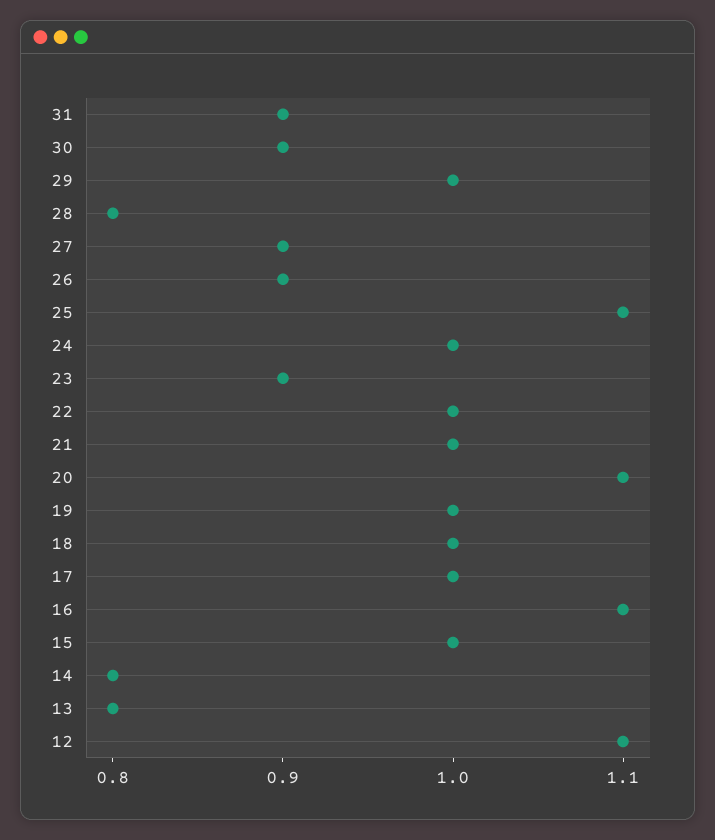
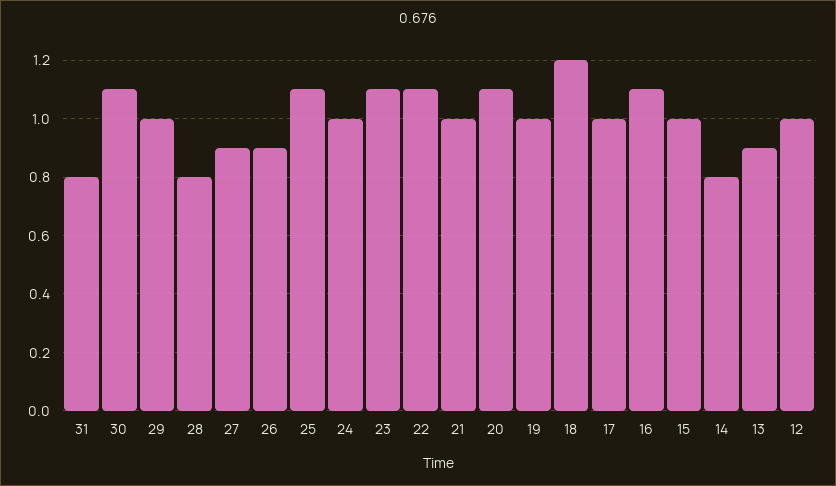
  {
-   "31": 0.9,
+   "31": 0.8,
-   "30": 0.9,
+   "30": 1.1,
    "29": 1,
    "28": 0.8,
    "27": 0.9,
    "26": 0.9,
    "25": 1.1,
    "24": 1,
-   "23": 0.9,
+   "23": 1.1,
-   "22": 1,
+   "22": 1.1,
    "21": 1,
    "20": 1.1,
    "19": 1,
-   "18": 1,
+   "18": 1.2,
    "17": 1,
    "16": 1.1,
    "15": 1,
    "14": 0.8,
-   "13": 0.8,
+   "13": 0.9,
-   "12": 1.1
+   "12": 1
  }

